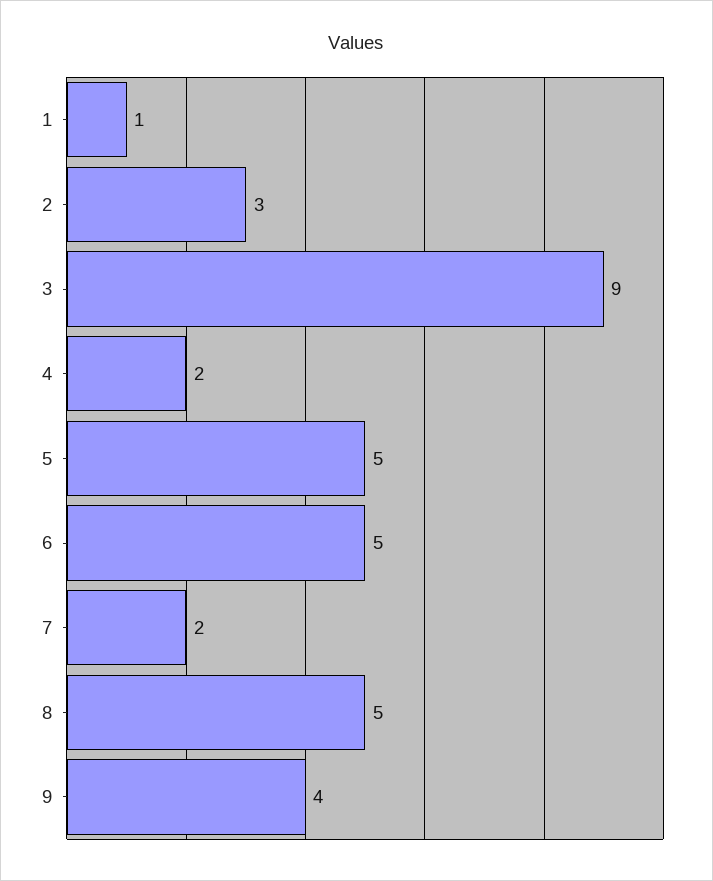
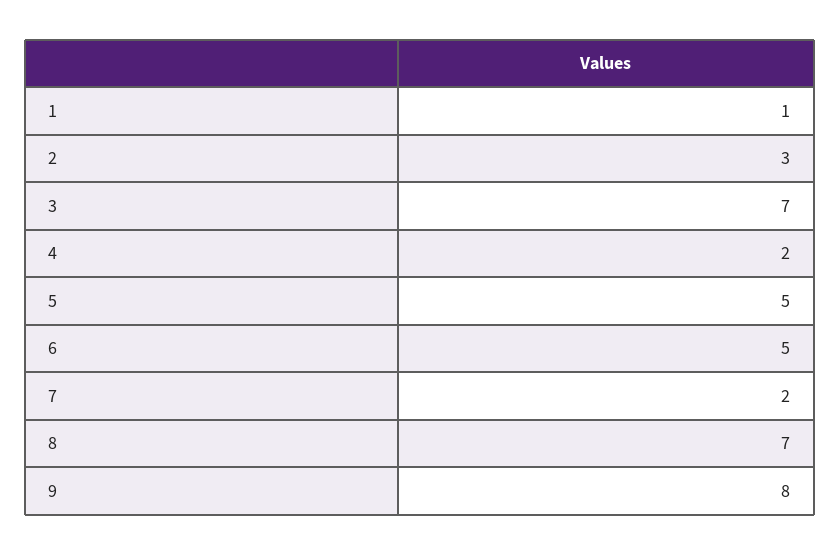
  {
    "1": 1,
    "2": 3,
-   "3": 9,
+   "3": 7,
    "4": 2,
    "5": 5,
    "6": 5,
    "7": 2,
-   "8": 5,
+   "8": 7,
-   "9": 4
+   "9": 8
  }

